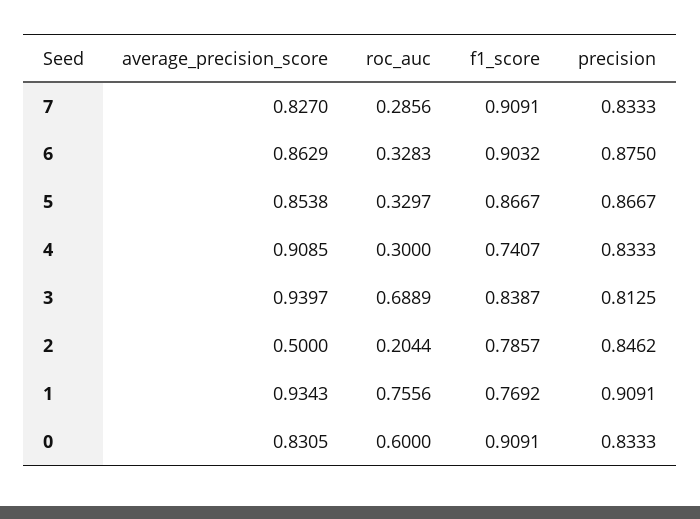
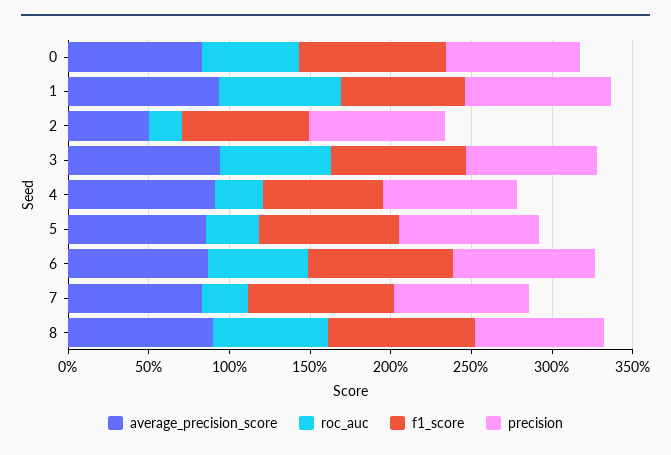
  {
    "average_precision_score": {
      "7": 0.827,
      "6": 0.8629,
      "5": 0.8538,
      "4": 0.9085,
      "3": 0.9397,
      "2": 0.5,
      "1": 0.9343,
-     "0": 0.8305
+     "0": 0.8305,
+     "8": 0.9
    },
    "roc_auc": {
      "7": 0.2856,
-     "6": 0.3283,
+     "6": 0.6,
      "5": 0.3297,
      "4": 0.3,
      "3": 0.6889,
      "2": 0.2044,
      "1": 0.7556,
-     "0": 0.6
+     "0": 0.6,
+     "8": 0.7
    },
    "f1_score": {
      "7": 0.9091,
      "6": 0.9032,
      "5": 0.8667,
      "4": 0.7407,
      "3": 0.8387,
      "2": 0.7857,
      "1": 0.7692,
-     "0": 0.9091
+     "0": 0.9091,
+     "8": 0.9
    },
    "precision": {
      "7": 0.8333,
      "6": 0.875,
      "5": 0.8667,
      "4": 0.8333,
      "3": 0.8125,
      "2": 0.8462,
      "1": 0.9091,
-     "0": 0.8333
+     "0": 0.8333,
+     "8": 0.8
    }
  }

